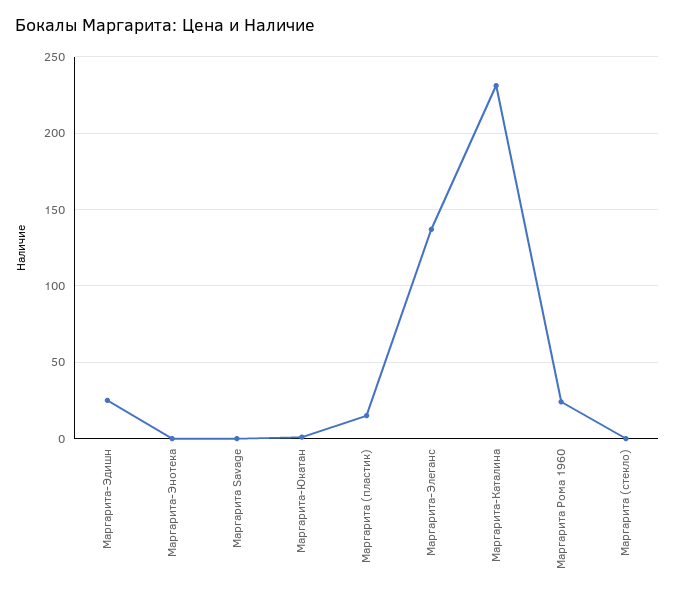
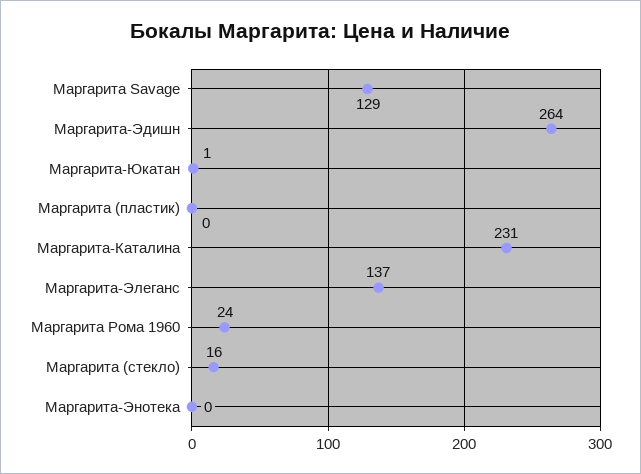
  {
-   "Маргарита-Эдишн": 25,
+   "Маргарита-Эдишн": 264,
    "Маргарита-Энотека": 0,
-   "Маргарита Savage": 0,
+   "Маргарита Savage": 129,
    "Маргарита-Юкатан": 1,
-   "Маргарита (пластик)": 15,
+   "Маргарита (пластик)": 0,
    "Маргарита-Элеганс": 137,
    "Маргарита-Каталина": 231,
    "Маргарита Рома 1960": 24,
-   "Маргарита (стекло)": 0
+   "Маргарита (стекло)": 16
  }

